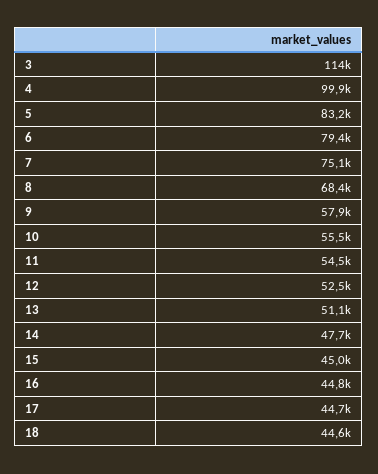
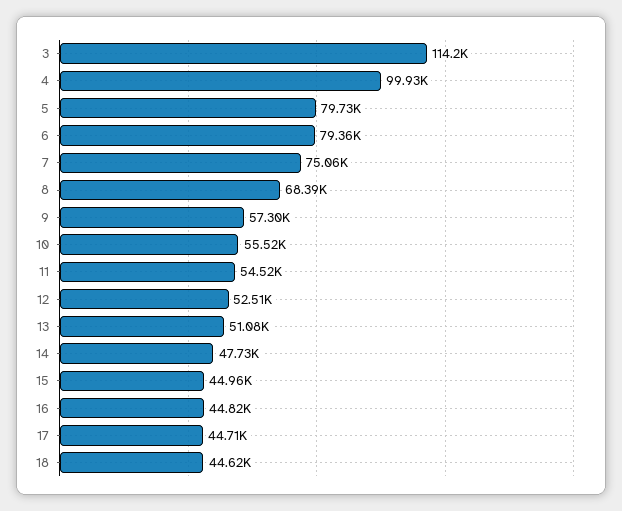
  {
    "3": 114200,
    "4": 99930,
-   "5": 83200,
+   "5": 79730,
    "6": 79360,
    "7": 75060,
    "8": 68390,
-   "9": 57900,
+   "9": 57300,
    "10": 55520,
    "11": 54520,
    "12": 52510,
    "13": 51080,
    "14": 47730,
    "15": 44960,
    "16": 44820,
    "17": 44710,
    "18": 44620
  }

